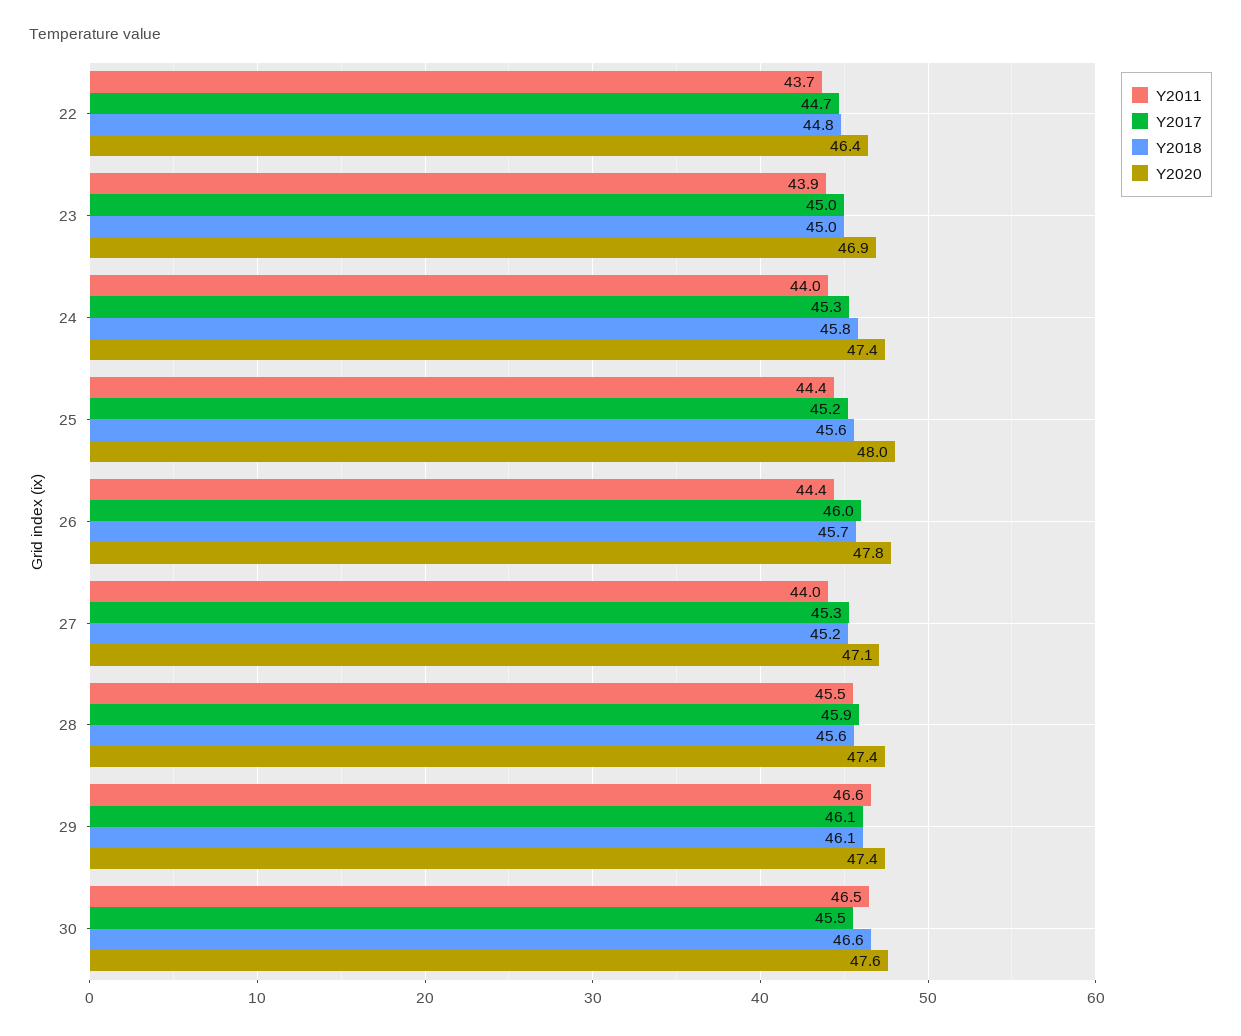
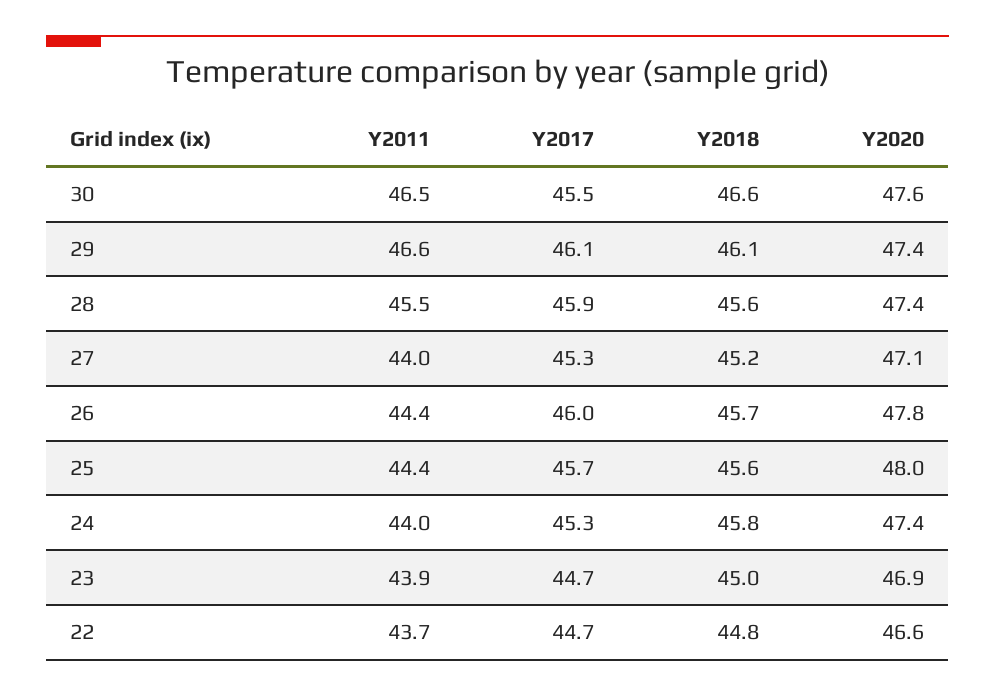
  {
    "Y2011": {
      "22": 43.7,
      "23": 43.9,
      "24": 44,
      "25": 44.4,
      "26": 44.4,
      "27": 44,
      "28": 45.5,
      "29": 46.6,
      "30": 46.5
    },
    "Y2017": {
      "22": 44.7,
-     "23": 45,
+     "23": 44.7,
      "24": 45.3,
-     "25": 45.2,
+     "25": 45.7,
      "26": 46,
      "27": 45.3,
      "28": 45.9,
      "29": 46.1,
      "30": 45.5
    },
    "Y2018": {
      "22": 44.8,
      "23": 45,
      "24": 45.8,
      "25": 45.6,
      "26": 45.7,
      "27": 45.2,
      "28": 45.6,
      "29": 46.1,
      "30": 46.6
    },
    "Y2020": {
-     "22": 46.4,
+     "22": 46.6,
      "23": 46.9,
      "24": 47.4,
      "25": 48,
      "26": 47.8,
      "27": 47.1,
      "28": 47.4,
      "29": 47.4,
      "30": 47.6
    }
  }

